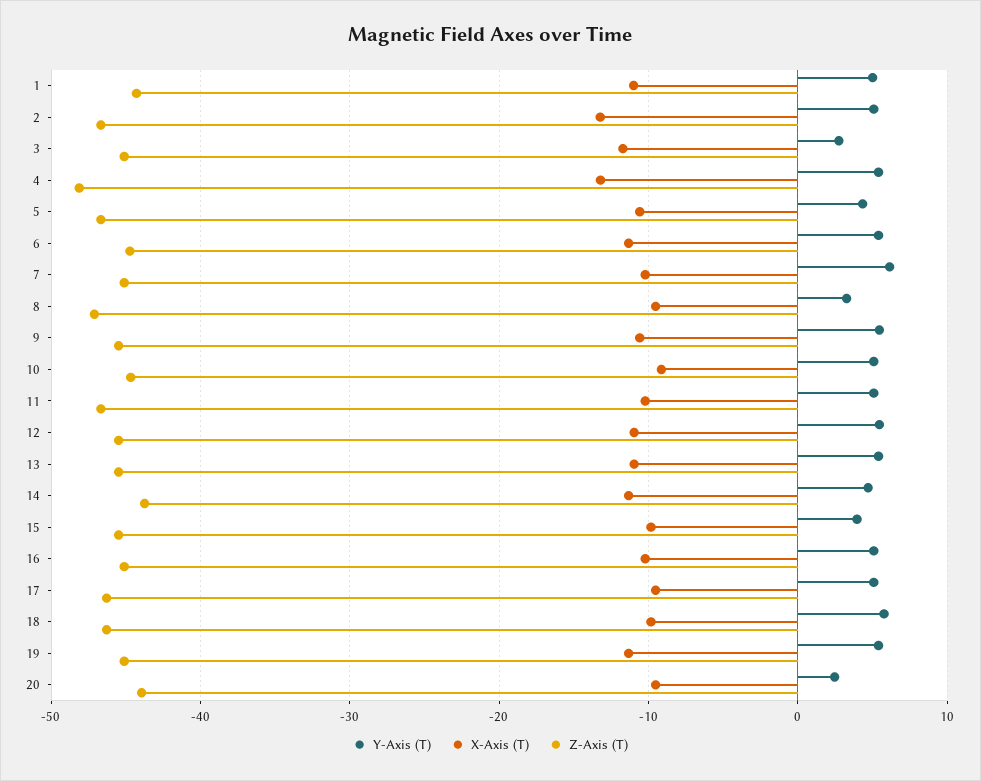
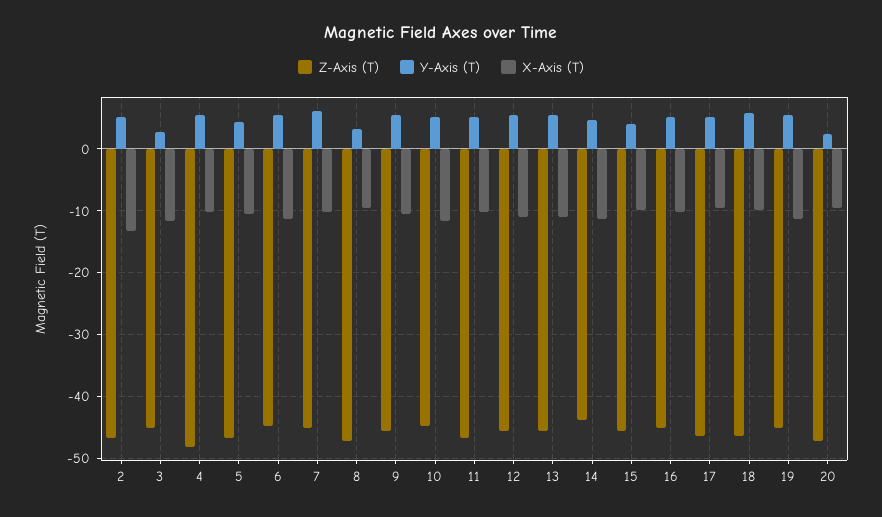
  {
    "Y-Axis (T)": {
-     "1": 5,
      "2": 5,
      "3": 3,
      "4": 5,
      "5": 4,
      "6": 5,
      "7": 6,
      "8": 3,
      "9": 5,
      "10": 5,
      "11": 5,
      "12": 5,
      "13": 5,
      "14": 5,
      "15": 4,
      "16": 5,
      "17": 5,
      "18": 6,
      "19": 5,
      "20": 2
    },
    "X-Axis (T)": {
-     "1": -11,
      "2": -13,
      "3": -12,
-     "4": -13,
+     "4": -10,
      "5": -11,
      "6": -11,
      "7": -10,
      "8": -10,
      "9": -11,
-     "10": -9,
+     "10": -12,
      "11": -10,
      "12": -11,
      "13": -11,
      "14": -11,
      "15": -10,
      "16": -10,
      "17": -10,
      "18": -10,
      "19": -11,
      "20": -10
    },
    "Z-Axis (T)": {
-     "1": -44,
      "2": -47,
      "3": -45,
      "4": -48,
      "5": -47,
      "6": -45,
      "7": -45,
      "8": -47,
      "9": -45,
      "10": -45,
      "11": -47,
      "12": -45,
      "13": -45,
      "14": -44,
      "15": -45,
      "16": -45,
      "17": -46,
      "18": -46,
      "19": -45,
-     "20": -44
+     "20": -47
    }
  }

